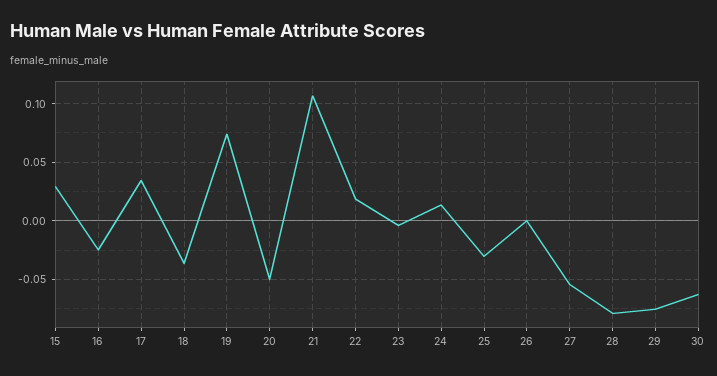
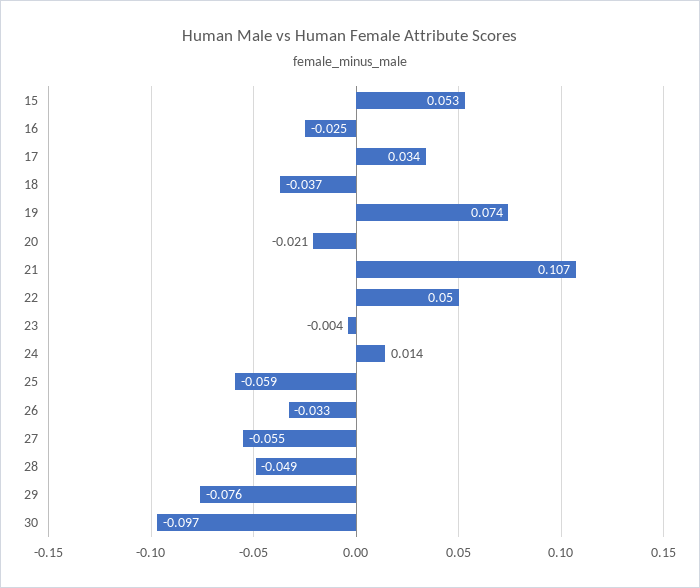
  {
-   "15": 0.03,
+   "15": 0.053,
    "16": -0.025,
    "17": 0.034,
    "18": -0.037,
    "19": 0.074,
-   "20": -0.05,
+   "20": -0.021,
    "21": 0.107,
-   "22": 0.02,
+   "22": 0.05,
    "23": -0.004,
    "24": 0.014,
-   "25": -0.03,
+   "25": -0.059,
-   "26": 0,
+   "26": -0.033,
    "27": -0.055,
-   "28": -0.08,
+   "28": -0.049,
    "29": -0.076,
-   "30": -0.06
+   "30": -0.097
  }

